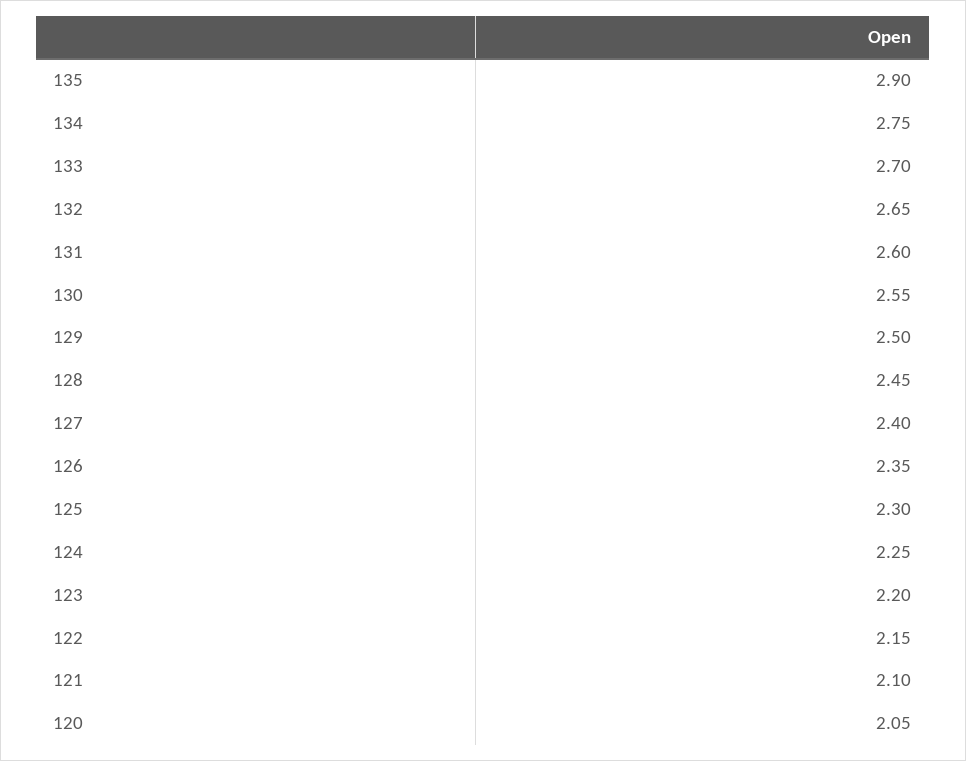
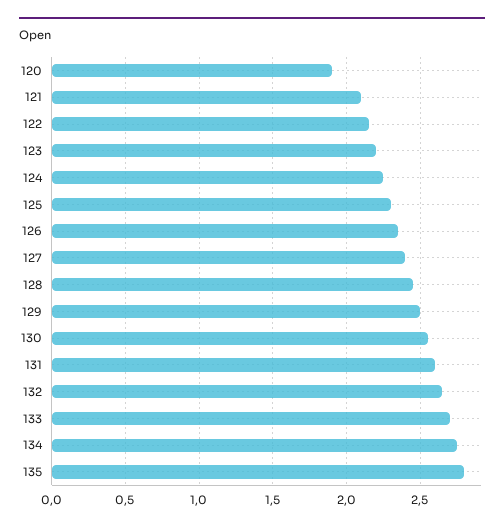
  {
-   "135": 2.9,
+   "135": 2.8,
    "134": 2.75,
    "133": 2.7,
    "132": 2.65,
    "131": 2.6,
    "130": 2.55,
    "129": 2.5,
    "128": 2.45,
    "127": 2.4,
    "126": 2.35,
    "125": 2.3,
    "124": 2.25,
    "123": 2.2,
    "122": 2.15,
    "121": 2.1,
-   "120": 2.05
+   "120": 1.9
  }

